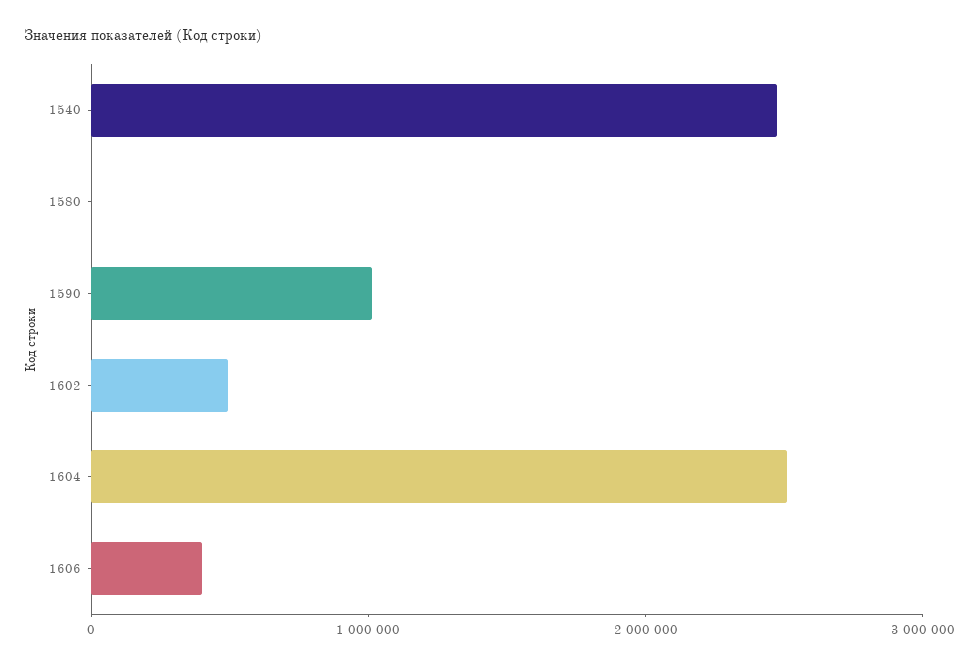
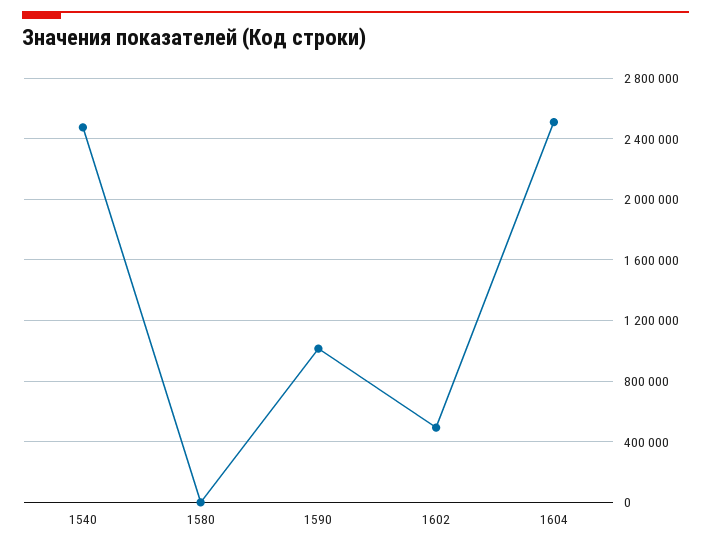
  {
    "1540": 2450000,
    "1580": 0,
    "1590": 1000000,
    "1602": 500000,
-   "1604": 2500000,
+   "1604": 2500000
-   "1606": 400000
  }

